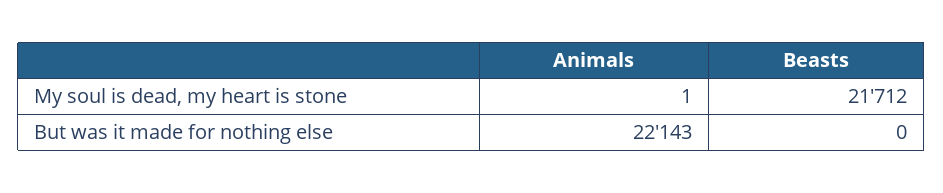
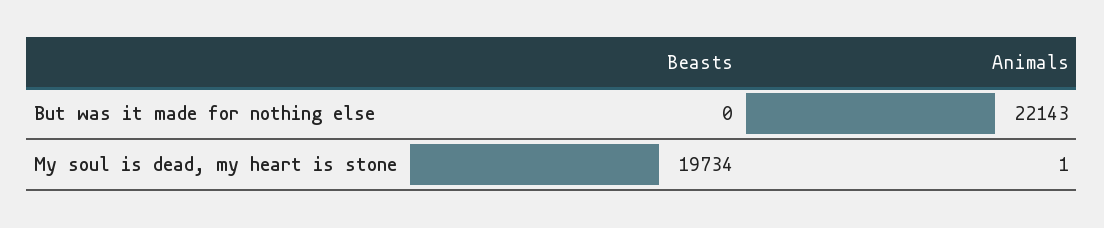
  {
    "Animals": {
      "My soul is dead, my heart is stone": 1,
      "But was it made for nothing else": 22143
    },
    "Beasts": {
-     "My soul is dead, my heart is stone": 21712,
+     "My soul is dead, my heart is stone": 19734,
      "But was it made for nothing else": 0
    }
  }

